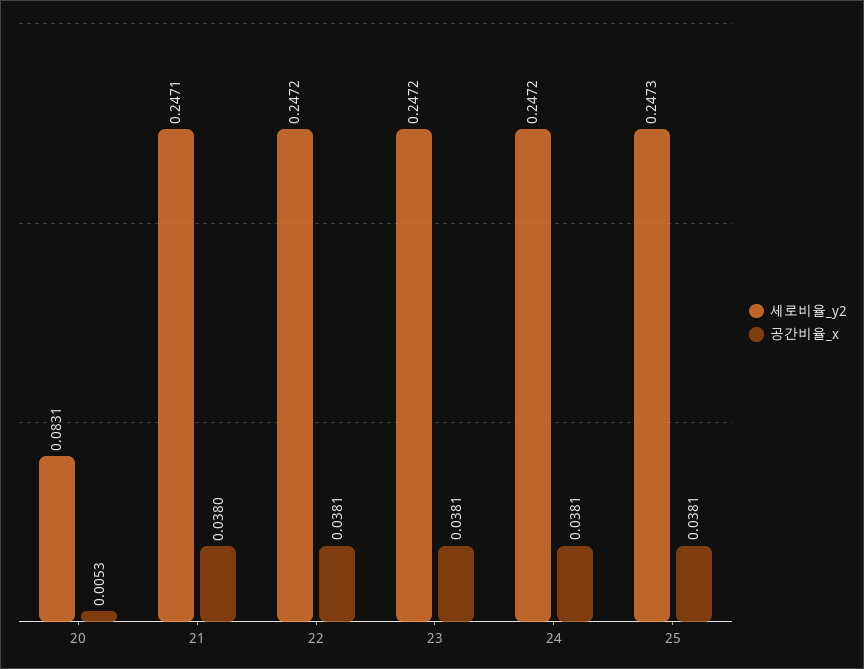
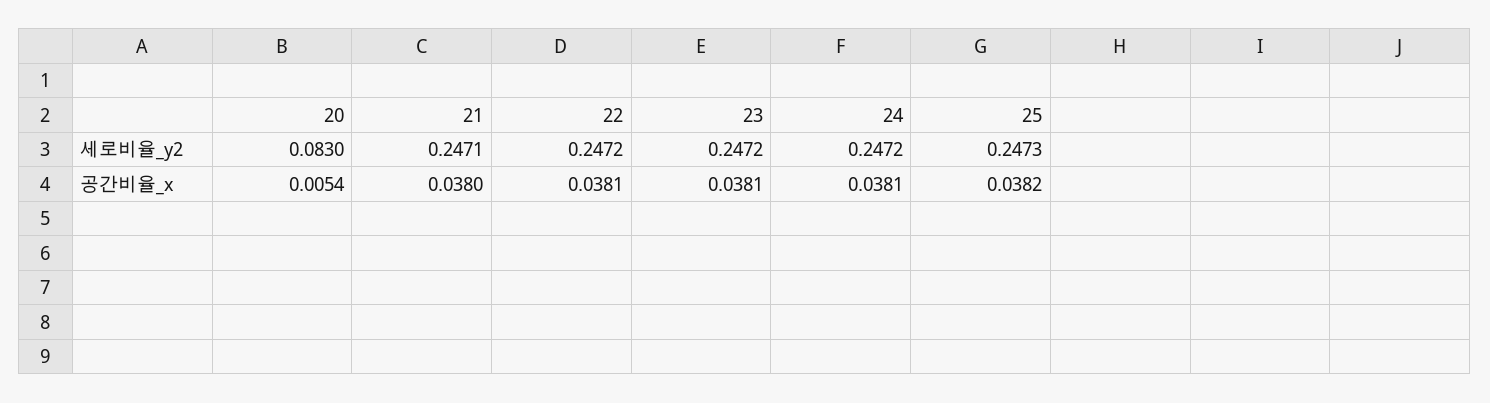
  {
    "세로비율_y2": {
-     "20": 0.0831,
+     "20": 0.083,
      "21": 0.2471,
      "22": 0.2472,
      "23": 0.2472,
      "24": 0.2472,
      "25": 0.2473
    },
    "공간비율_x": {
-     "20": 0.0053,
+     "20": 0.0054,
      "21": 0.038,
      "22": 0.0381,
      "23": 0.0381,
      "24": 0.0381,
-     "25": 0.0381
+     "25": 0.0382
    }
  }

